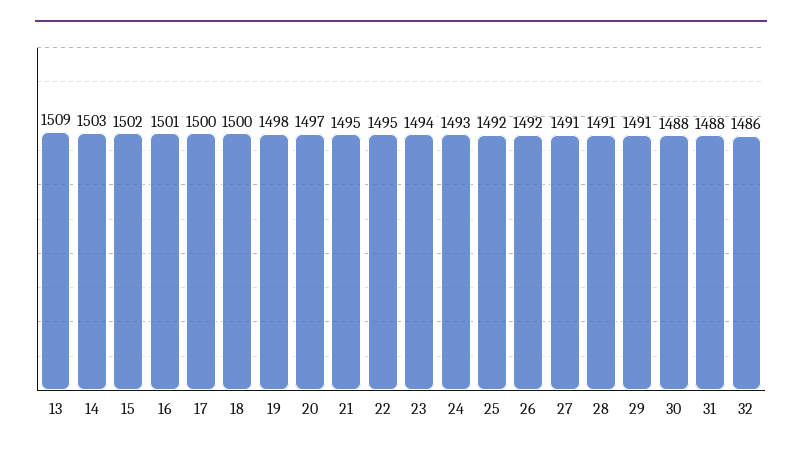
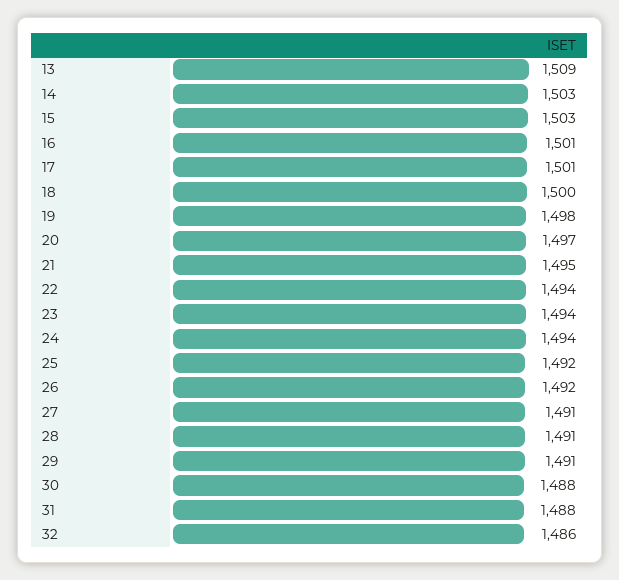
  {
    "13": 1509,
    "14": 1503,
-   "15": 1502,
+   "15": 1503,
    "16": 1501,
-   "17": 1500,
+   "17": 1501,
    "18": 1500,
    "19": 1498,
    "20": 1497,
    "21": 1495,
-   "22": 1495,
+   "22": 1494,
    "23": 1494,
-   "24": 1493,
+   "24": 1494,
    "25": 1492,
    "26": 1492,
    "27": 1491,
    "28": 1491,
    "29": 1491,
    "30": 1488,
    "31": 1488,
    "32": 1486
  }

